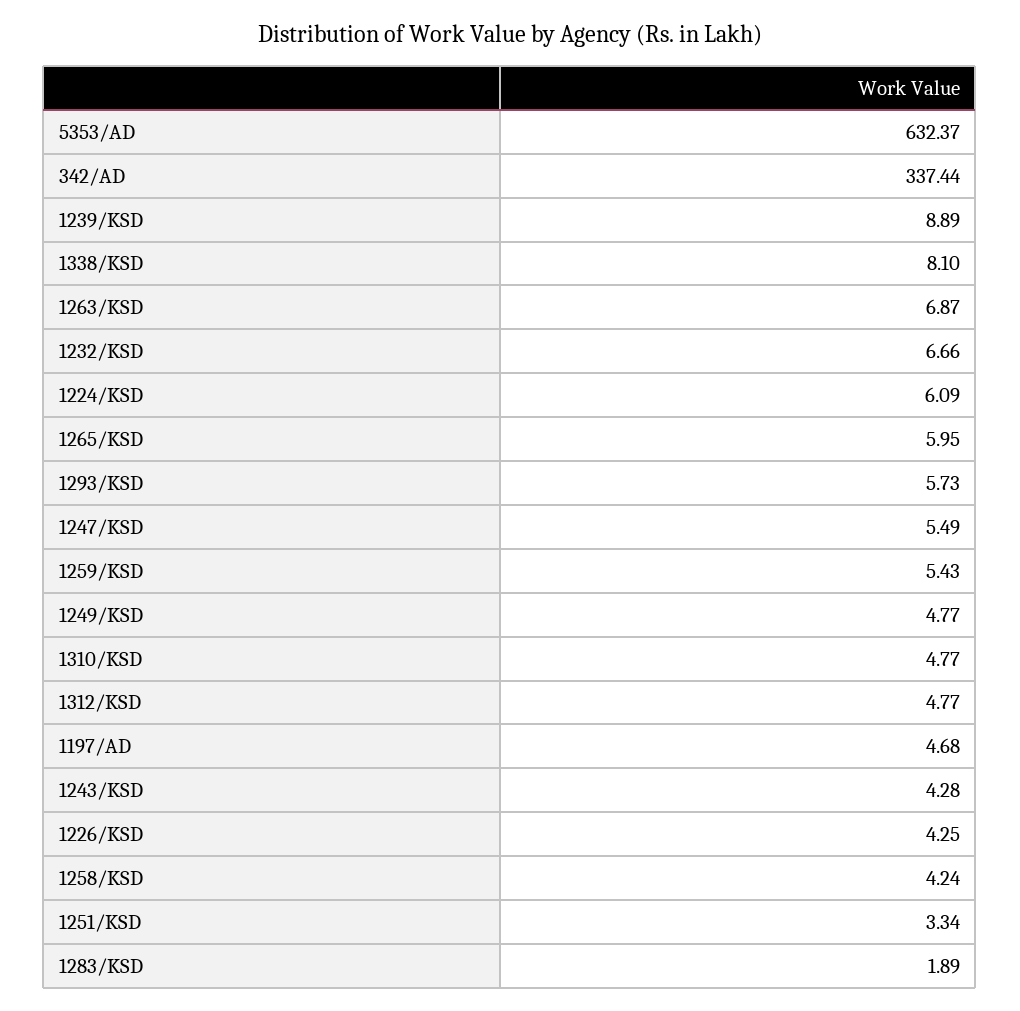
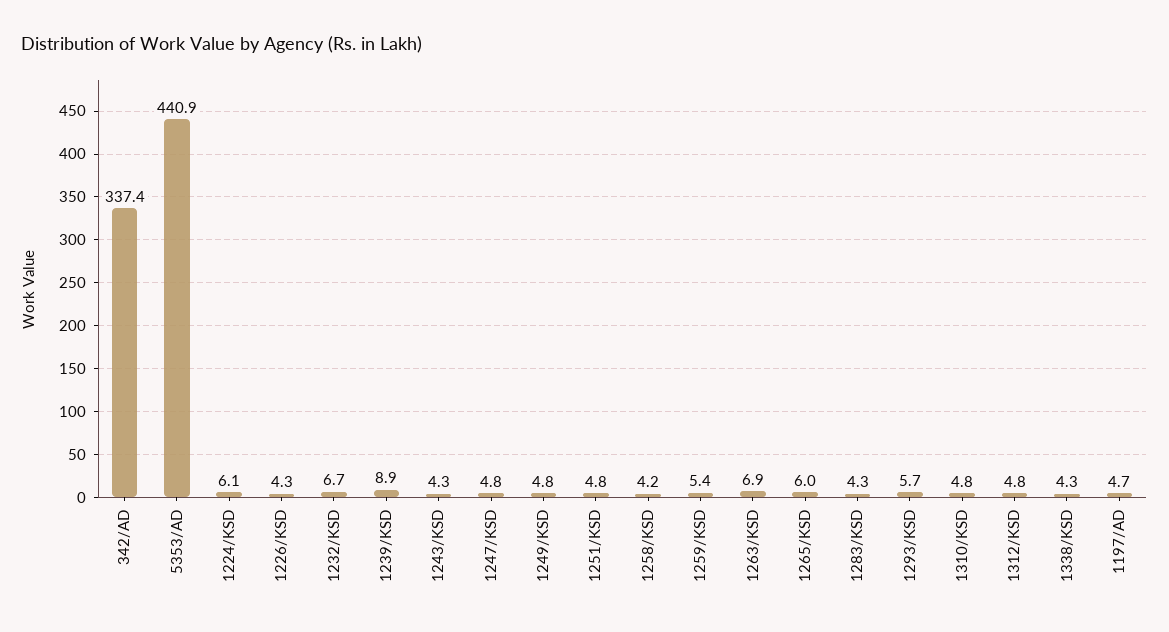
  {
-   "5353/AD": 632.37,
+   "5353/AD": 440.9,
    "342/AD": 337.44,
    "1239/KSD": 8.89,
-   "1338/KSD": 8.1,
+   "1338/KSD": 4.3,
    "1263/KSD": 6.87,
    "1232/KSD": 6.66,
    "1224/KSD": 6.09,
    "1265/KSD": 5.95,
    "1293/KSD": 5.73,
-   "1247/KSD": 5.49,
+   "1247/KSD": 4.8,
    "1259/KSD": 5.43,
    "1249/KSD": 4.77,
    "1310/KSD": 4.77,
    "1312/KSD": 4.77,
    "1197/AD": 4.68,
    "1243/KSD": 4.28,
    "1226/KSD": 4.25,
    "1258/KSD": 4.24,
-   "1251/KSD": 3.34,
+   "1251/KSD": 4.8,
-   "1283/KSD": 1.89
+   "1283/KSD": 4.3
  }

